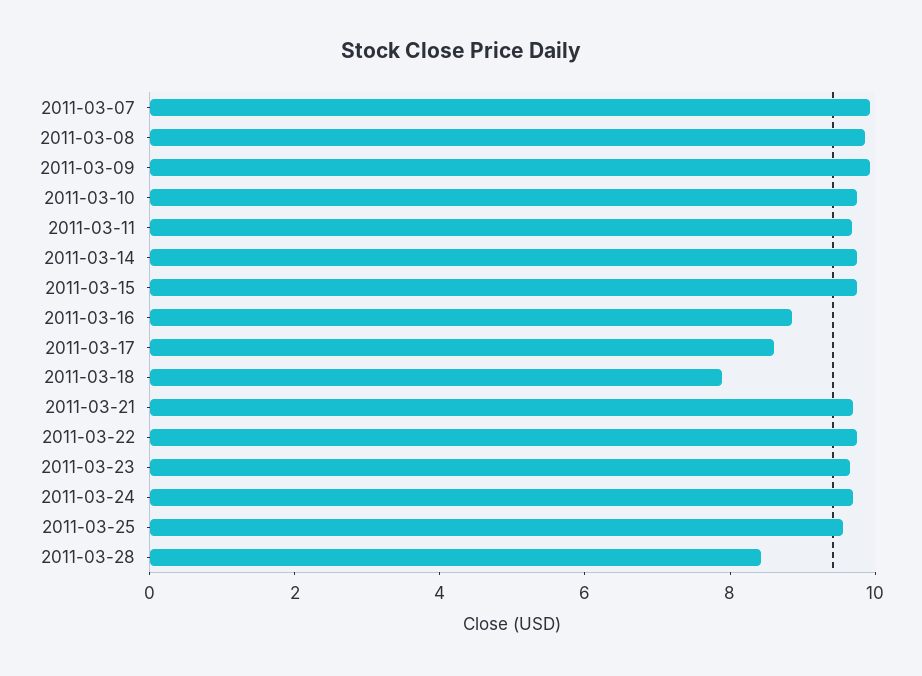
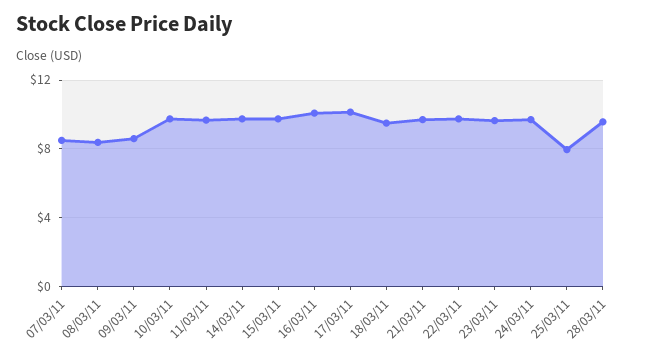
  {
-   "2011-03-07": 10,
+   "2011-03-07": 8.5,
-   "2011-03-08": 10,
+   "2011-03-08": 8.5,
-   "2011-03-09": 10,
+   "2011-03-09": 8.5,
    "2011-03-10": 10,
    "2011-03-11": 9.5,
    "2011-03-14": 10,
    "2011-03-15": 10,
-   "2011-03-16": 9,
+   "2011-03-16": 10,
-   "2011-03-17": 8.5,
+   "2011-03-17": 10,
-   "2011-03-18": 8,
+   "2011-03-18": 9.5,
    "2011-03-21": 9.5,
    "2011-03-22": 10,
    "2011-03-23": 9.5,
    "2011-03-24": 9.5,
-   "2011-03-25": 9.5,
+   "2011-03-25": 8,
-   "2011-03-28": 8.5
+   "2011-03-28": 9.5
  }

